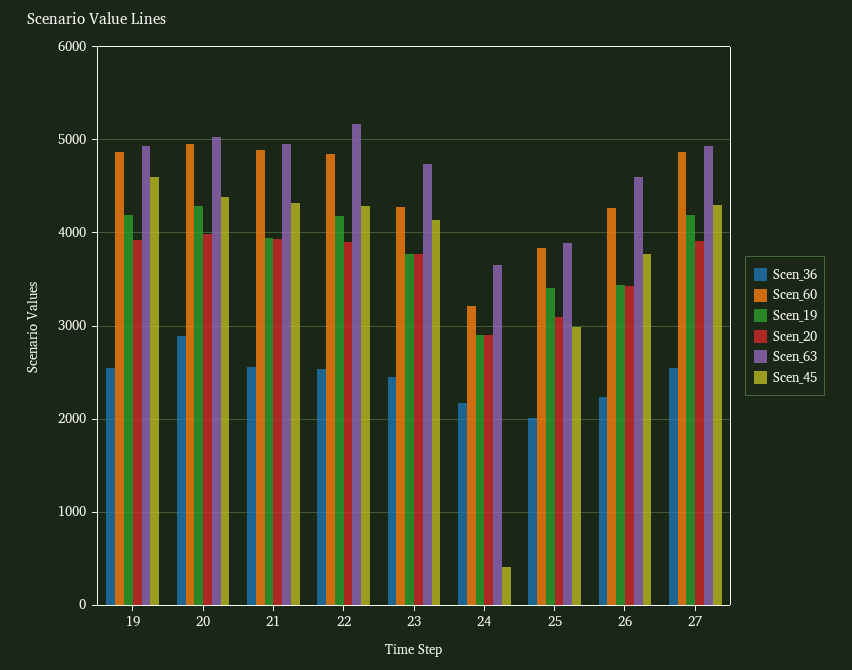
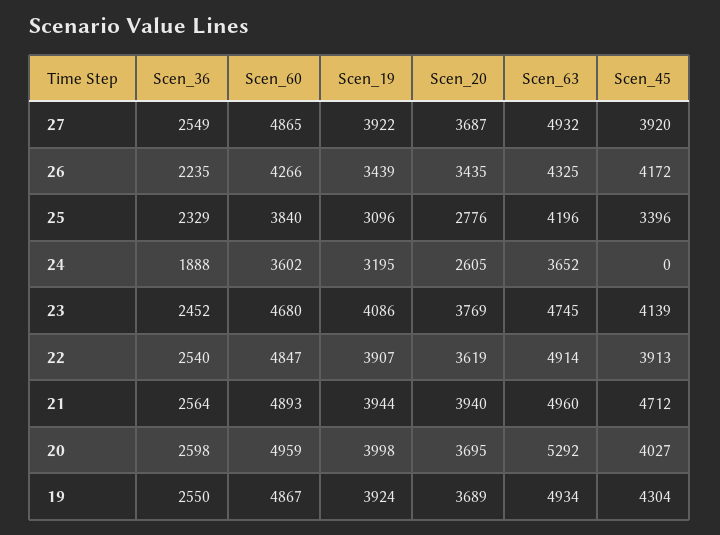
  {
    "Scen_36": {
      "19": 2550,
-     "20": 2900,
+     "20": 2598,
      "21": 2564,
      "22": 2540,
      "23": 2452,
-     "24": 2200,
+     "24": 1888,
-     "25": 2000,
+     "25": 2329,
      "26": 2235,
      "27": 2549
    },
    "Scen_60": {
      "19": 4867,
      "20": 4959,
      "21": 4893,
      "22": 4847,
-     "23": 4300,
+     "23": 4680,
-     "24": 3200,
+     "24": 3602,
      "25": 3840,
      "26": 4266,
      "27": 4865
    },
    "Scen_19": {
-     "19": 4200,
+     "19": 3924,
-     "20": 4300,
+     "20": 3998,
      "21": 3944,
-     "22": 4200,
+     "22": 3907,
-     "23": 3800,
+     "23": 4086,
-     "24": 2900,
+     "24": 3195,
-     "25": 3400,
+     "25": 3096,
      "26": 3439,
-     "27": 4200
+     "27": 3922
    },
    "Scen_20": {
-     "19": 3900,
+     "19": 3689,
-     "20": 4000,
+     "20": 3695,
      "21": 3940,
-     "22": 3900,
+     "22": 3619,
      "23": 3769,
-     "24": 2900,
+     "24": 2605,
-     "25": 3100,
+     "25": 2776,
      "26": 3435,
-     "27": 3900
+     "27": 3687
    },
    "Scen_63": {
      "19": 4934,
-     "20": 5000,
+     "20": 5292,
      "21": 4960,
-     "22": 5200,
+     "22": 4914,
      "23": 4745,
      "24": 3652,
-     "25": 3900,
+     "25": 4196,
-     "26": 4600,
+     "26": 4325,
      "27": 4932
    },
    "Scen_45": {
-     "19": 4600,
+     "19": 4304,
-     "20": 4400,
+     "20": 4027,
-     "21": 4300,
+     "21": 4712,
-     "22": 4300,
+     "22": 3913,
      "23": 4139,
-     "24": 400,
+     "24": 0,
-     "25": 3000,
+     "25": 3396,
-     "26": 3800,
+     "26": 4172,
-     "27": 4300
+     "27": 3920
    }
  }

